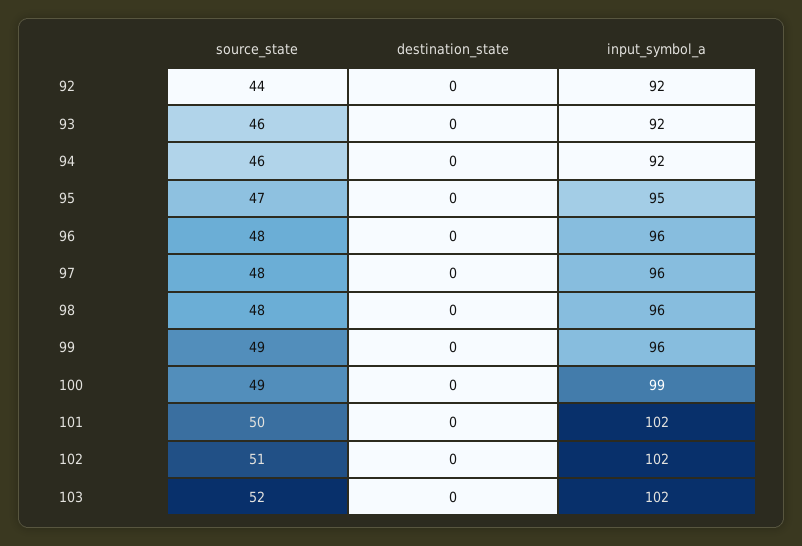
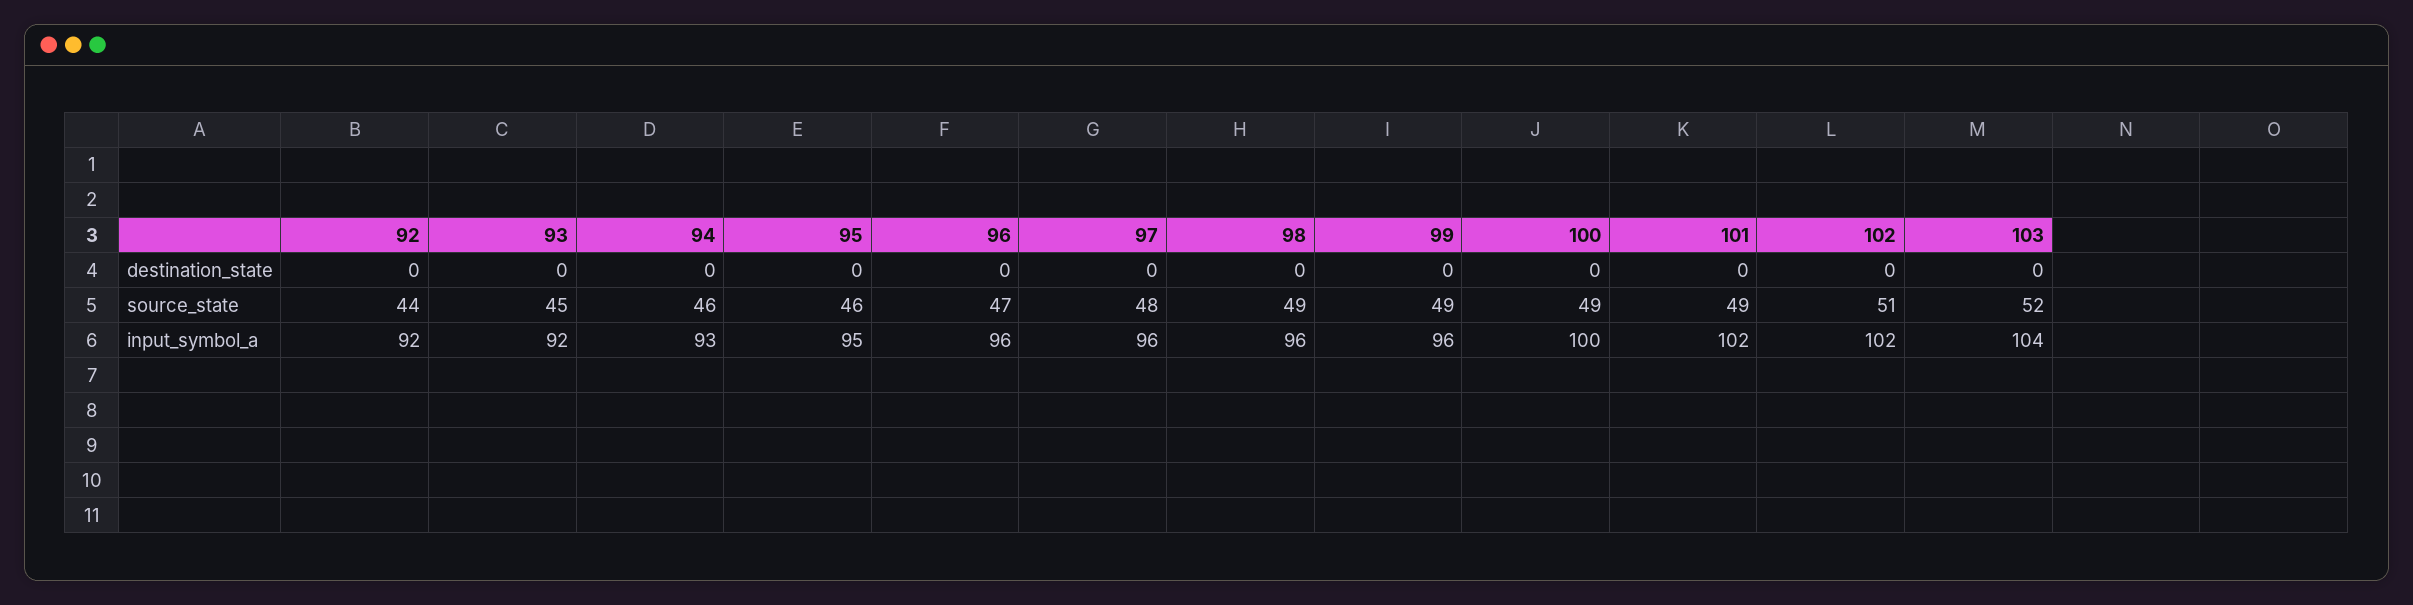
  {
    "source_state": {
      "92": 44,
-     "93": 46,
+     "93": 45,
      "94": 46,
-     "95": 47,
+     "95": 46,
-     "96": 48,
+     "96": 47,
      "97": 48,
-     "98": 48,
+     "98": 49,
      "99": 49,
      "100": 49,
-     "101": 50,
+     "101": 49,
      "102": 51,
      "103": 52
    },
    "destination_state": {
      "92": 0,
      "93": 0,
      "94": 0,
      "95": 0,
      "96": 0,
      "97": 0,
      "98": 0,
      "99": 0,
      "100": 0,
      "101": 0,
      "102": 0,
      "103": 0
    },
    "input_symbol_a": {
      "92": 92,
      "93": 92,
-     "94": 92,
+     "94": 93,
      "95": 95,
      "96": 96,
      "97": 96,
      "98": 96,
      "99": 96,
-     "100": 99,
+     "100": 100,
      "101": 102,
      "102": 102,
-     "103": 102
+     "103": 104
    }
  }

